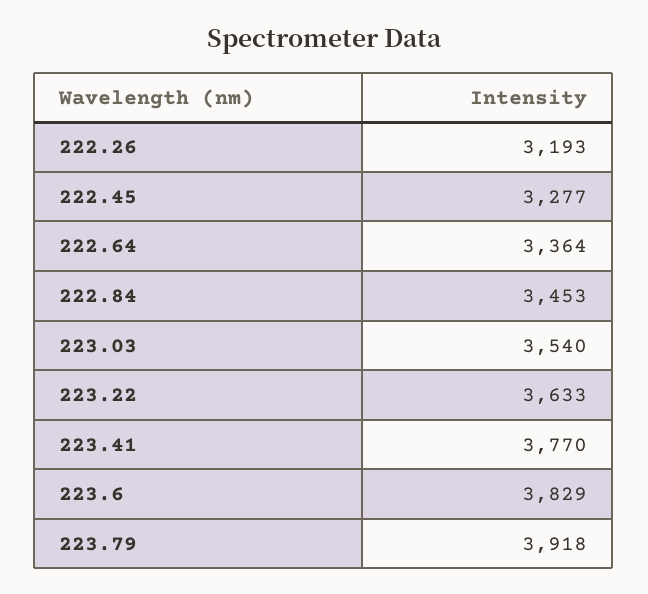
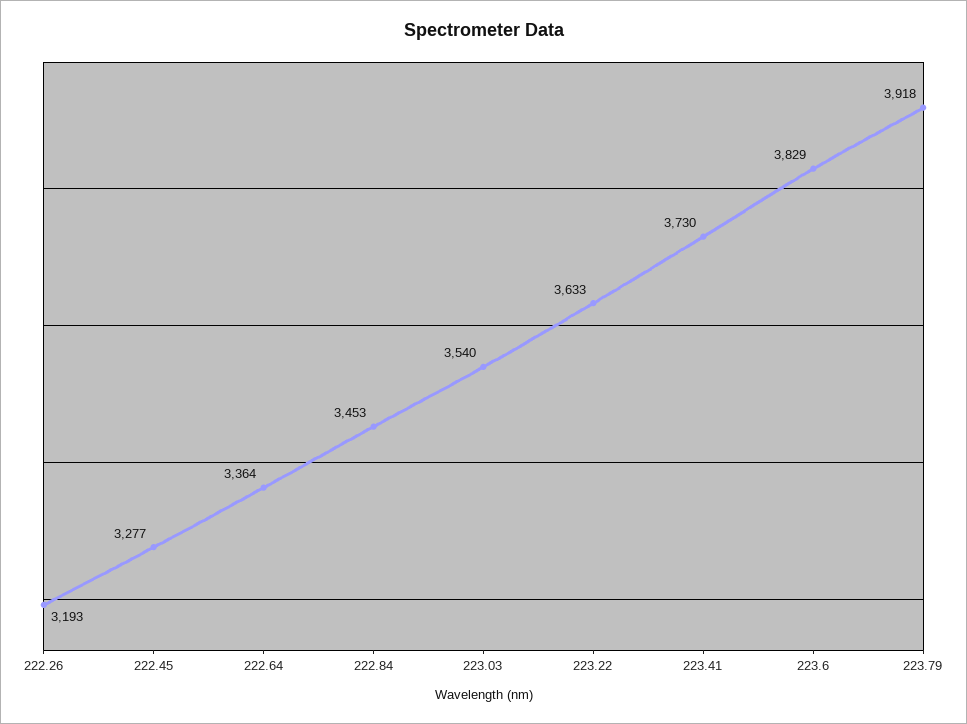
  {
    "222.26": 3193,
    "222.45": 3277,
    "222.64": 3364,
    "222.84": 3453,
    "223.03": 3540,
    "223.22": 3633,
-   "223.41": 3770,
+   "223.41": 3730,
    "223.6": 3829,
    "223.79": 3918
  }

